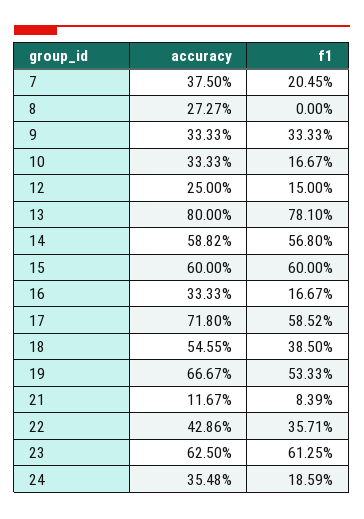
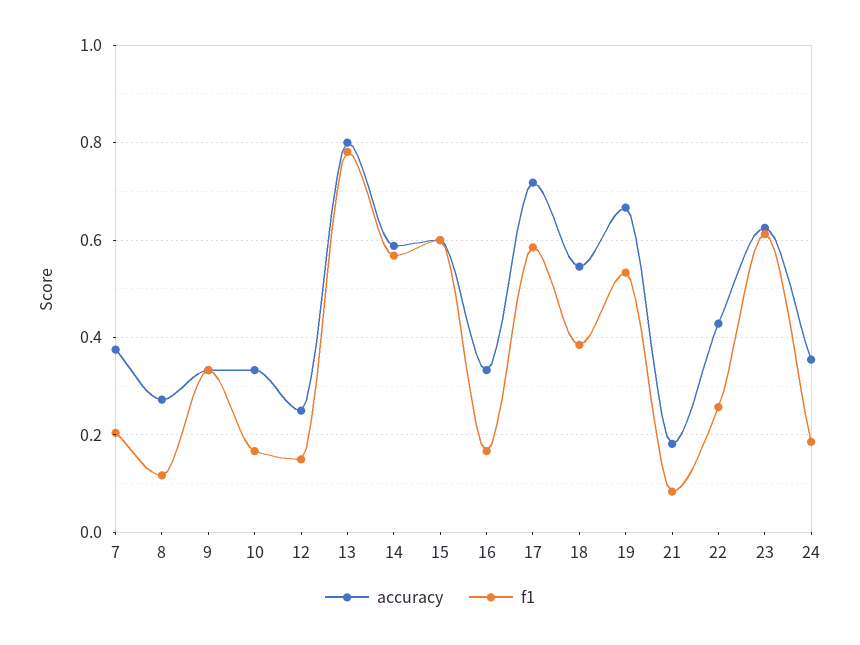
  {
    "accuracy": {
      "7": 0.375,
      "8": 0.2727,
      "9": 0.3333,
      "10": 0.3333,
      "12": 0.25,
      "13": 0.8,
      "14": 0.5882,
      "15": 0.6,
      "16": 0.3333,
      "17": 0.718,
      "18": 0.5455,
      "19": 0.6667,
-     "21": 0.1167,
+     "21": 0.18,
      "22": 0.4286,
      "23": 0.625,
      "24": 0.3548
    },
    "f1": {
      "7": 0.2045,
-     "8": 0,
+     "8": 0.12,
      "9": 0.3333,
      "10": 0.1667,
      "12": 0.15,
      "13": 0.781,
      "14": 0.568,
      "15": 0.6,
      "16": 0.1667,
      "17": 0.5852,
      "18": 0.385,
      "19": 0.5333,
      "21": 0.0839,
-     "22": 0.3571,
+     "22": 0.26,
      "23": 0.6125,
      "24": 0.1859
    }
  }

